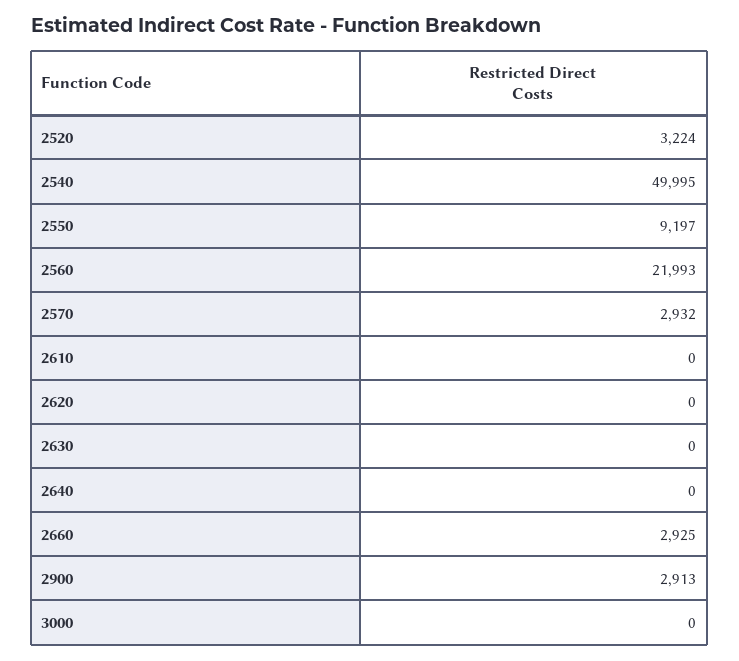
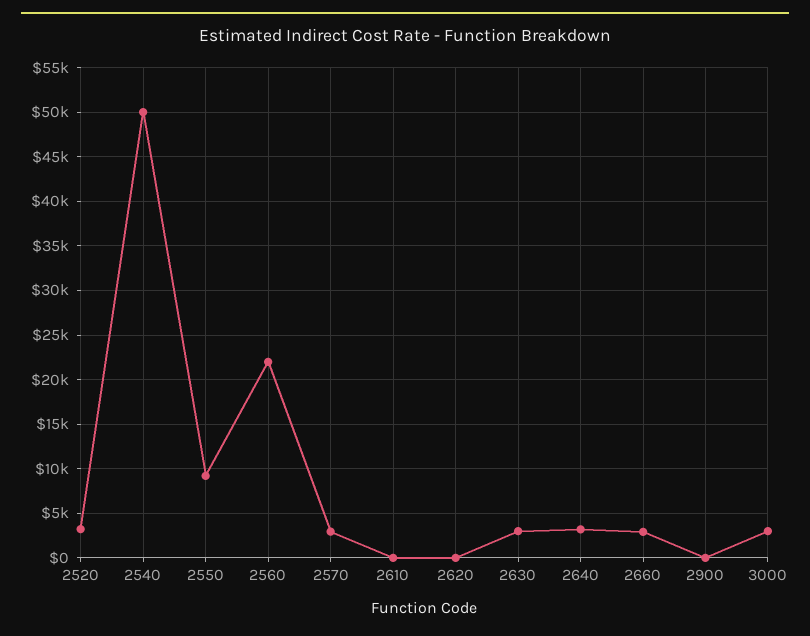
  {
    "2520": 3224,
    "2540": 49995,
    "2550": 9197,
    "2560": 21993,
    "2570": 2932,
    "2610": 0,
    "2620": 0,
-   "2630": 0,
+   "2630": 3000,
-   "2640": 0,
+   "2640": 3000,
    "2660": 2925,
-   "2900": 2913,
+   "2900": 0,
-   "3000": 0
+   "3000": 3000
  }

